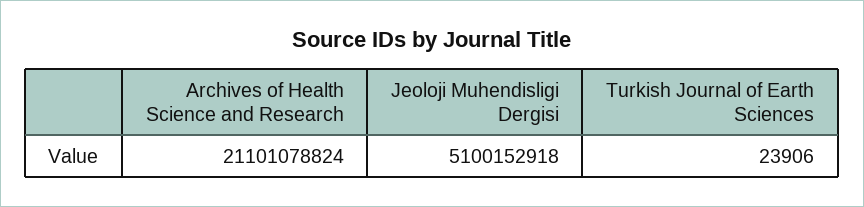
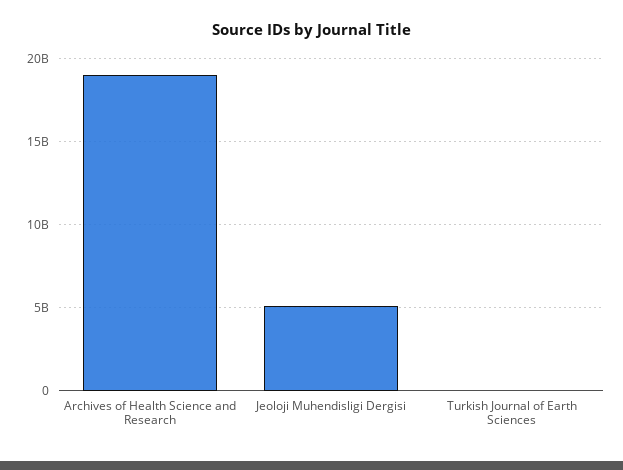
  {
-   "Archives of Health Science and Research": 21101078824,
+   "Archives of Health Science and Research": 19000000000,
    "Jeoloji Muhendisligi Dergisi": 5100152918,
    "Turkish Journal of Earth Sciences": 23906
  }

